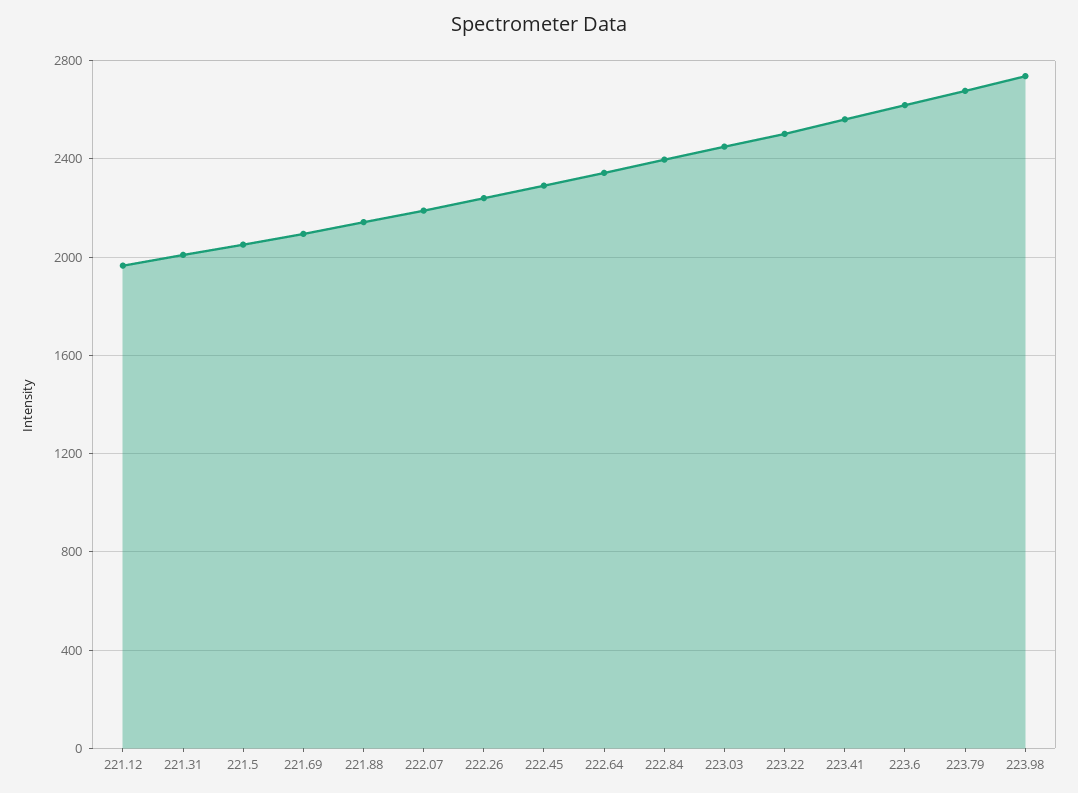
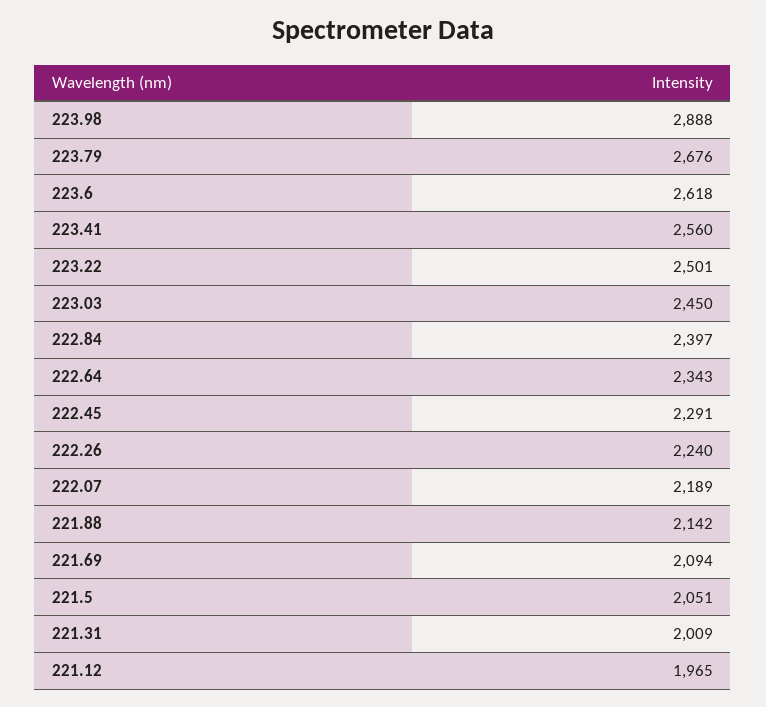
  {
    "221.12": 1965,
    "221.31": 2009,
    "221.5": 2051,
    "221.69": 2094,
    "221.88": 2142,
    "222.07": 2189,
    "222.26": 2240,
    "222.45": 2291,
    "222.64": 2343,
    "222.84": 2397,
    "223.03": 2450,
    "223.22": 2501,
    "223.41": 2560,
    "223.6": 2618,
    "223.79": 2676,
-   "223.98": 2750
+   "223.98": 2888
  }

